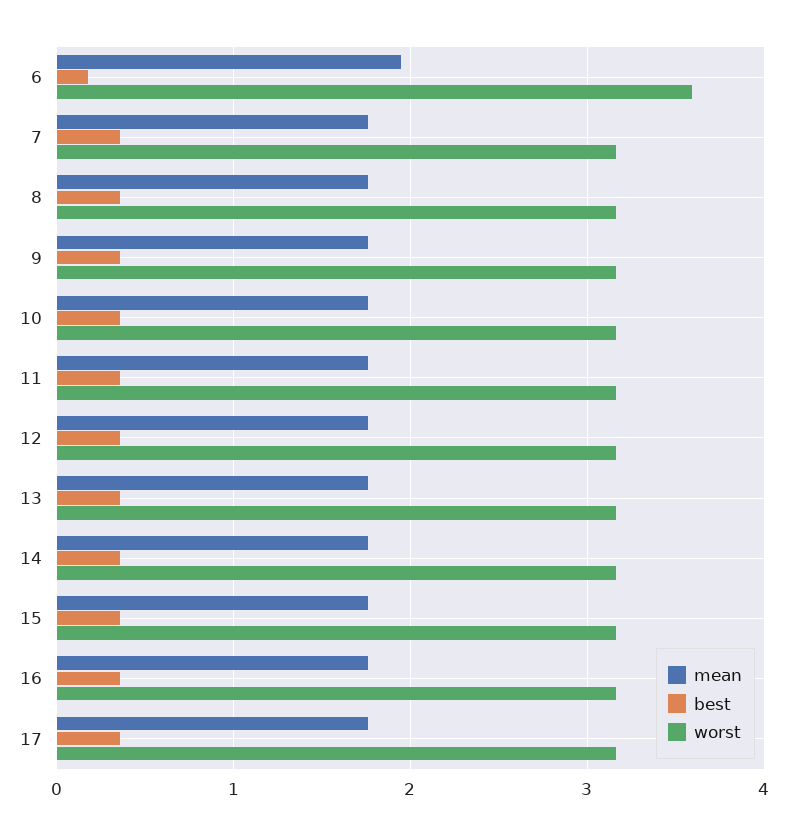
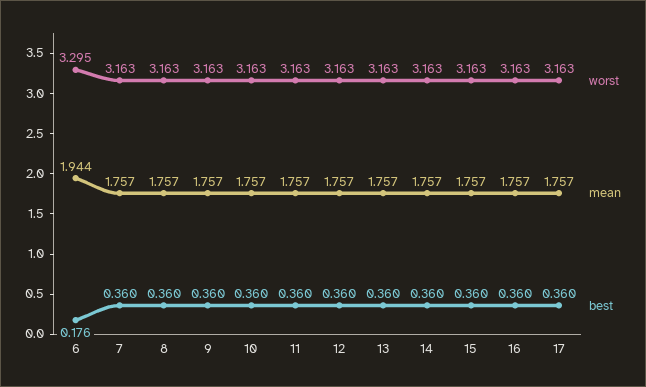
  {
    "mean": {
      "6": 1.944,
      "7": 1.757,
      "8": 1.757,
      "9": 1.757,
      "10": 1.757,
      "11": 1.757,
      "12": 1.757,
      "13": 1.757,
      "14": 1.757,
      "15": 1.757,
      "16": 1.757,
      "17": 1.757
    },
    "best": {
      "6": 0.176,
      "7": 0.36,
      "8": 0.36,
      "9": 0.36,
      "10": 0.36,
      "11": 0.36,
      "12": 0.36,
      "13": 0.36,
      "14": 0.36,
      "15": 0.36,
      "16": 0.36,
      "17": 0.36
    },
    "worst": {
-     "6": 3.6,
+     "6": 3.295,
      "7": 3.163,
      "8": 3.163,
      "9": 3.163,
      "10": 3.163,
      "11": 3.163,
      "12": 3.163,
      "13": 3.163,
      "14": 3.163,
      "15": 3.163,
      "16": 3.163,
      "17": 3.163
    }
  }

